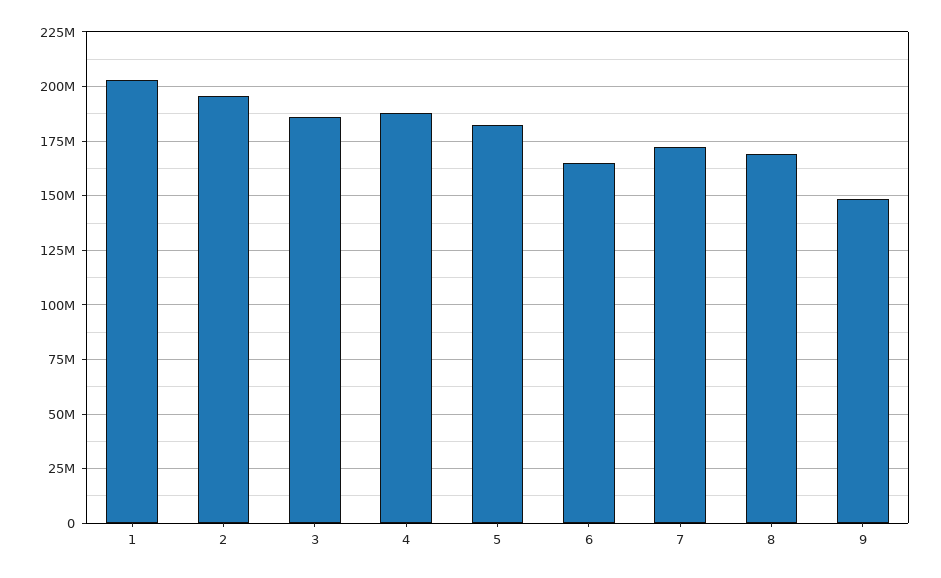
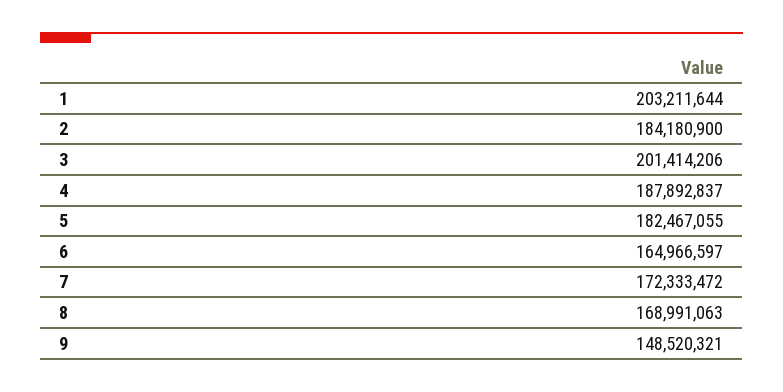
  {
    "1": 203211644,
-   "2": 195000000,
+   "2": 184180900,
-   "3": 185000000,
+   "3": 201414206,
    "4": 187892837,
    "5": 182467055,
    "6": 164966597,
    "7": 172333472,
    "8": 168991063,
    "9": 148520321
  }

